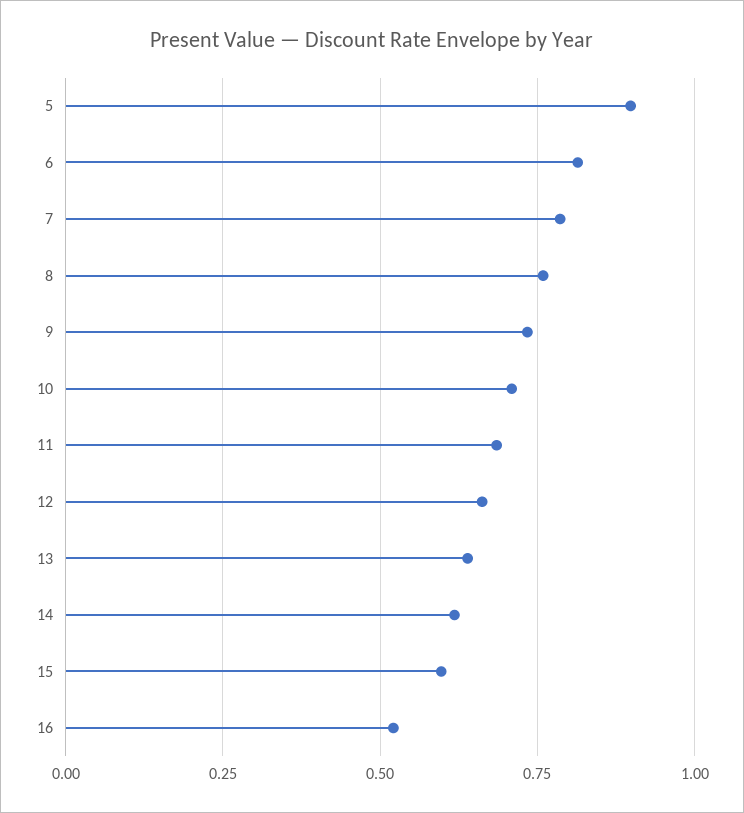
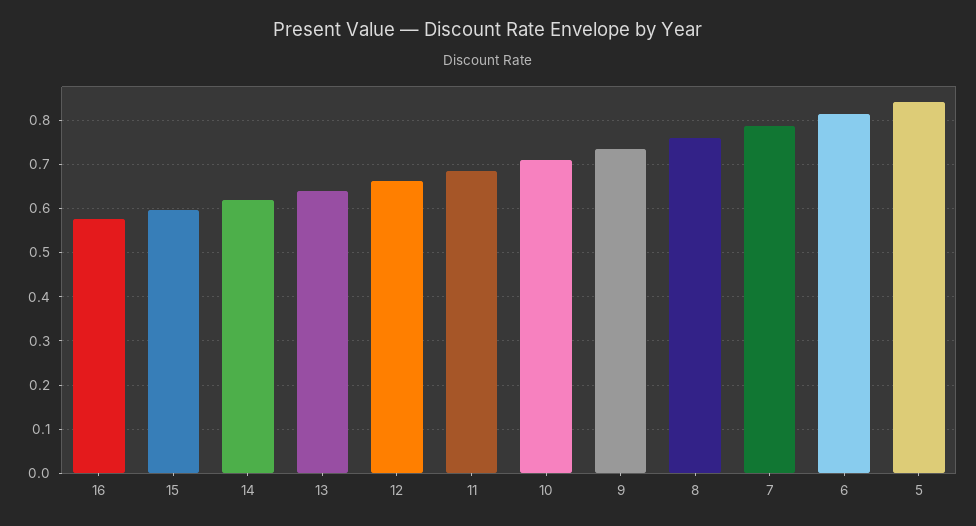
  {
-   "5": 0.9,
+   "5": 0.84,
    "6": 0.82,
    "7": 0.78,
    "8": 0.76,
    "9": 0.74,
    "10": 0.7,
    "11": 0.68,
    "12": 0.66,
    "13": 0.64,
    "14": 0.62,
    "15": 0.6,
-   "16": 0.525
+   "16": 0.58
  }

